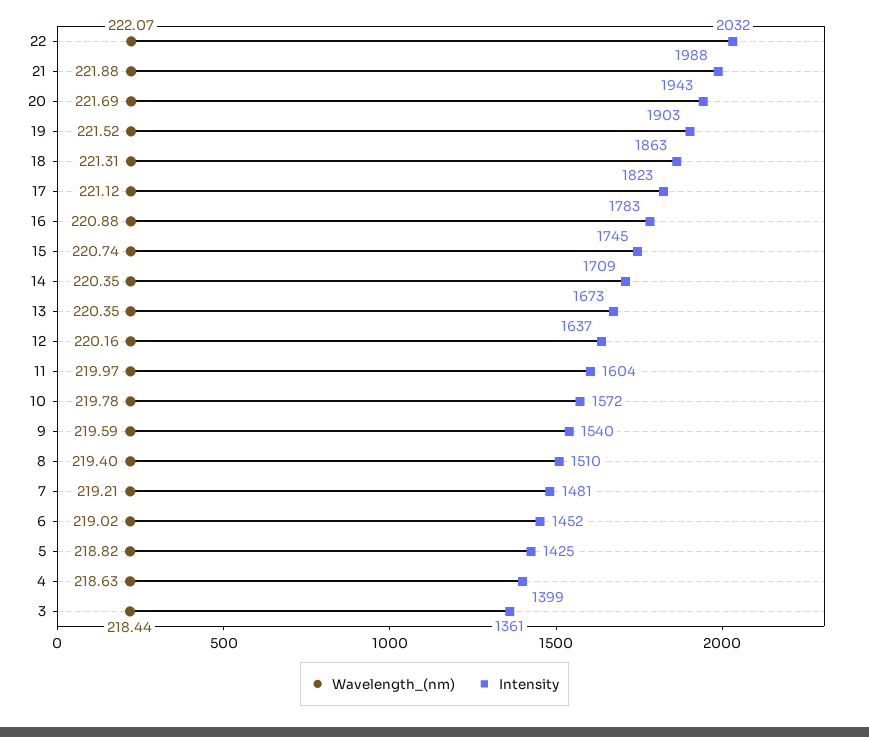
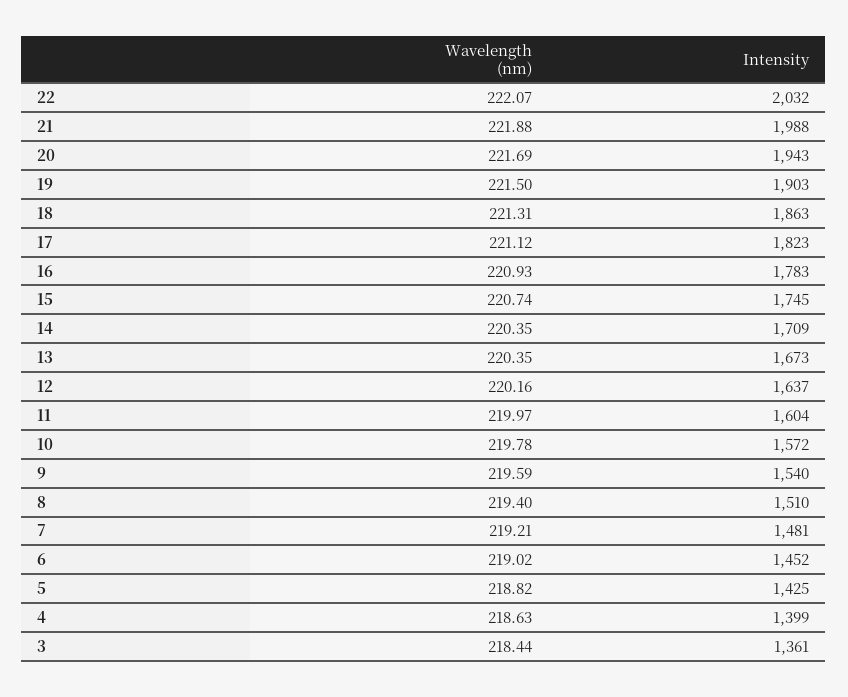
  {
    "Wavelength_(nm)": {
      "22": 222.07,
      "21": 221.88,
      "20": 221.69,
-     "19": 221.52,
+     "19": 221.5,
      "18": 221.31,
      "17": 221.12,
-     "16": 220.88,
+     "16": 220.93,
      "15": 220.74,
      "14": 220.35,
      "13": 220.35,
      "12": 220.16,
      "11": 219.97,
      "10": 219.78,
      "9": 219.59,
      "8": 219.4,
      "7": 219.21,
      "6": 219.02,
      "5": 218.82,
      "4": 218.63,
      "3": 218.44
    },
    "Intensity": {
      "22": 2032,
      "21": 1988,
      "20": 1943,
      "19": 1903,
      "18": 1863,
      "17": 1823,
      "16": 1783,
      "15": 1745,
      "14": 1709,
      "13": 1673,
      "12": 1637,
      "11": 1604,
      "10": 1572,
      "9": 1540,
      "8": 1510,
      "7": 1481,
      "6": 1452,
      "5": 1425,
      "4": 1399,
      "3": 1361
    }
  }

